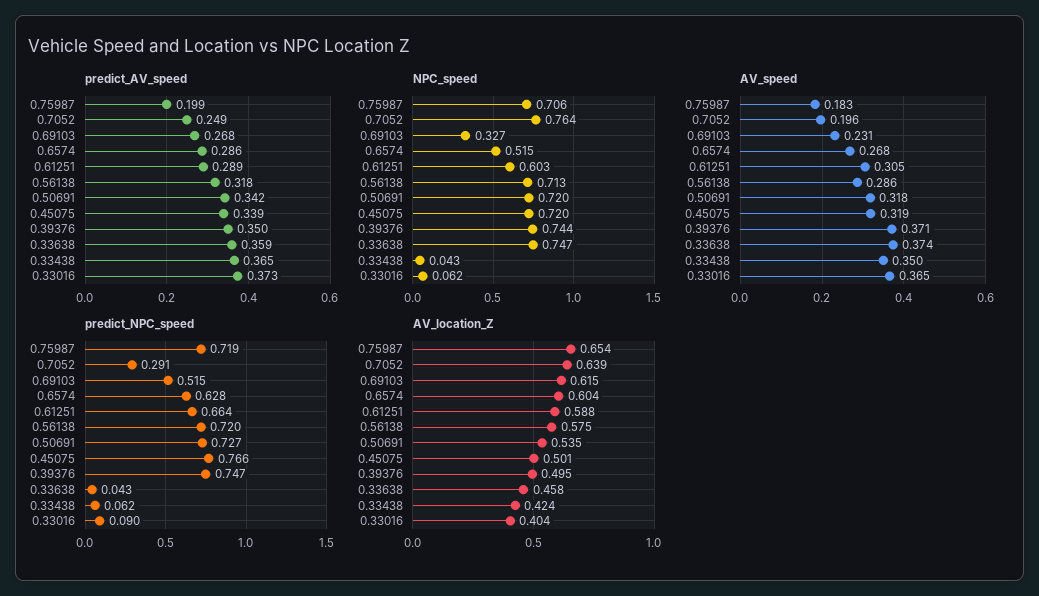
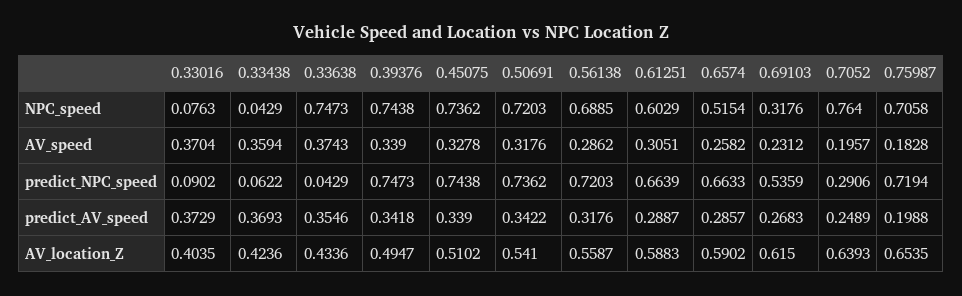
  {
    "predict_AV_speed": {
      "0.75987": 0.1988,
      "0.7052": 0.2489,
      "0.69103": 0.2683,
      "0.6574": 0.2857,
      "0.61251": 0.2887,
      "0.56138": 0.3176,
      "0.50691": 0.3422,
      "0.45075": 0.339,
-     "0.39376": 0.35,
+     "0.39376": 0.3418,
-     "0.33638": 0.359,
+     "0.33638": 0.3546,
-     "0.33438": 0.365,
+     "0.33438": 0.3693,
      "0.33016": 0.3729
    },
    "NPC_speed": {
      "0.75987": 0.7058,
      "0.7052": 0.764,
-     "0.69103": 0.327,
+     "0.69103": 0.3176,
      "0.6574": 0.5154,
      "0.61251": 0.6029,
-     "0.56138": 0.713,
+     "0.56138": 0.6885,
      "0.50691": 0.7203,
-     "0.45075": 0.72,
+     "0.45075": 0.7362,
      "0.39376": 0.7438,
      "0.33638": 0.7473,
      "0.33438": 0.0429,
-     "0.33016": 0.062
+     "0.33016": 0.0763
    },
    "AV_speed": {
      "0.75987": 0.1828,
      "0.7052": 0.1957,
      "0.69103": 0.2312,
-     "0.6574": 0.268,
+     "0.6574": 0.2582,
      "0.61251": 0.3051,
      "0.56138": 0.2862,
      "0.50691": 0.3176,
-     "0.45075": 0.319,
+     "0.45075": 0.3278,
-     "0.39376": 0.371,
+     "0.39376": 0.339,
      "0.33638": 0.3743,
-     "0.33438": 0.35,
+     "0.33438": 0.3594,
-     "0.33016": 0.365
+     "0.33016": 0.3704
    },
    "predict_NPC_speed": {
      "0.75987": 0.7194,
      "0.7052": 0.2906,
-     "0.69103": 0.515,
+     "0.69103": 0.5359,
-     "0.6574": 0.628,
+     "0.6574": 0.6633,
      "0.61251": 0.6639,
      "0.56138": 0.7203,
-     "0.50691": 0.727,
+     "0.50691": 0.7362,
-     "0.45075": 0.766,
+     "0.45075": 0.7438,
      "0.39376": 0.7473,
      "0.33638": 0.0429,
      "0.33438": 0.0622,
      "0.33016": 0.0902
    },
    "AV_location_Z": {
      "0.75987": 0.6535,
      "0.7052": 0.6393,
      "0.69103": 0.615,
-     "0.6574": 0.604,
+     "0.6574": 0.5902,
      "0.61251": 0.5883,
-     "0.56138": 0.575,
+     "0.56138": 0.5587,
-     "0.50691": 0.535,
+     "0.50691": 0.541,
-     "0.45075": 0.501,
+     "0.45075": 0.5102,
      "0.39376": 0.4947,
-     "0.33638": 0.458,
+     "0.33638": 0.4336,
      "0.33438": 0.4236,
      "0.33016": 0.4035
    }
  }

